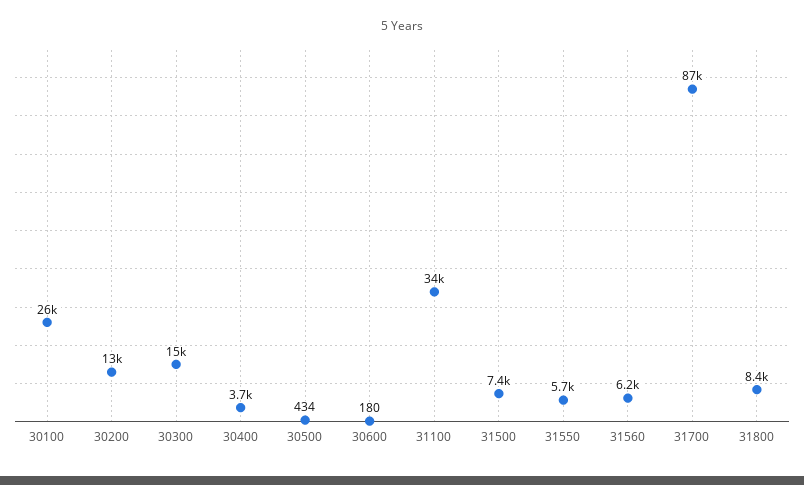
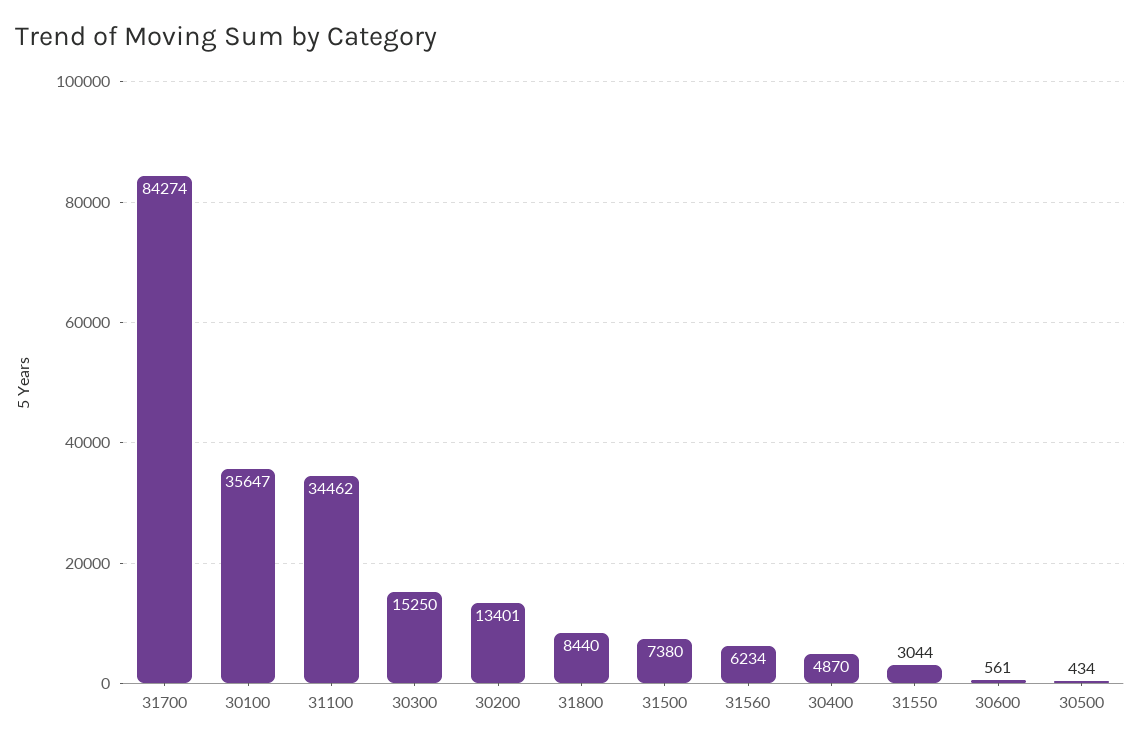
  {
-   "30100": 26000,
+   "30100": 35647,
    "30200": 13401,
    "30300": 15250,
-   "30400": 3700,
+   "30400": 4870,
    "30500": 434,
-   "30600": 180,
+   "30600": 561,
    "31100": 34462,
    "31500": 7380,
-   "31550": 5700,
+   "31550": 3044,
    "31560": 6234,
-   "31700": 87000,
+   "31700": 84274,
    "31800": 8440
  }

